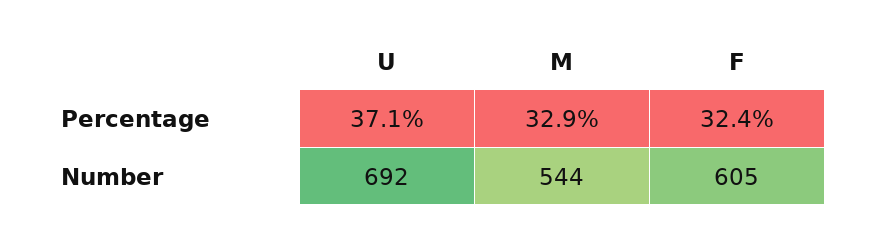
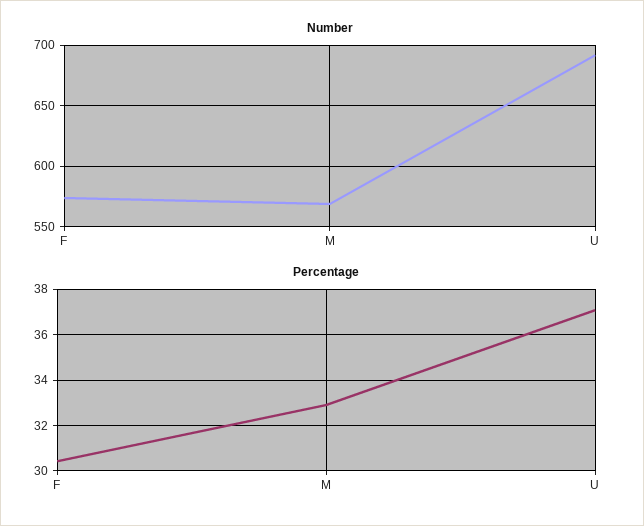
  {
    "Percentage": {
      "U": 37.1,
      "M": 32.9,
-     "F": 32.4
+     "F": 30.5
    },
    "Number": {
      "U": 692,
-     "M": 544,
+     "M": 570,
-     "F": 605
+     "F": 575
    }
  }

